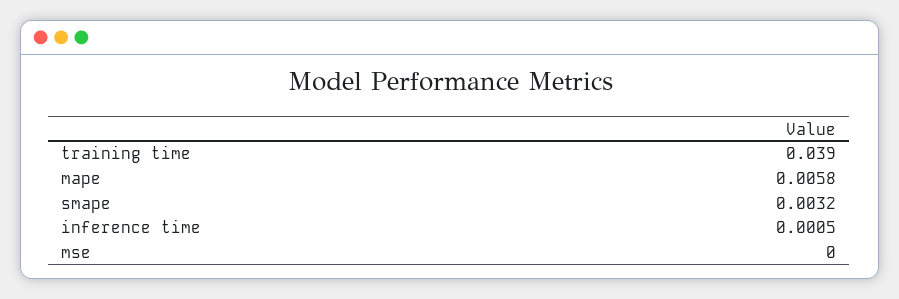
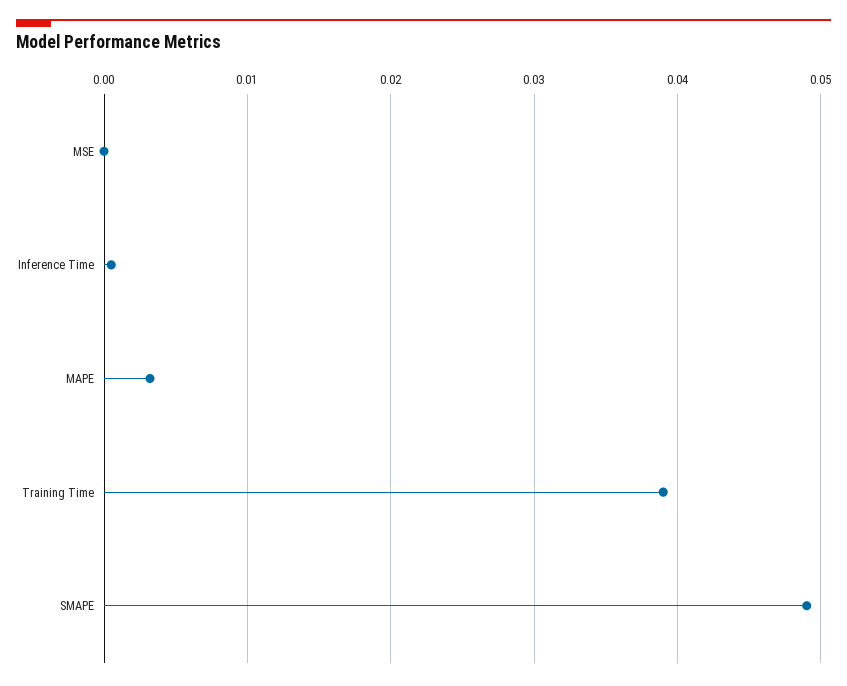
  {
    "training time": 0.039,
-   "mape": 0.0058,
+   "mape": 0.003,
-   "smape": 0.0032,
+   "smape": 0.049,
    "inference time": 0.0005,
    "mse": 0
  }

